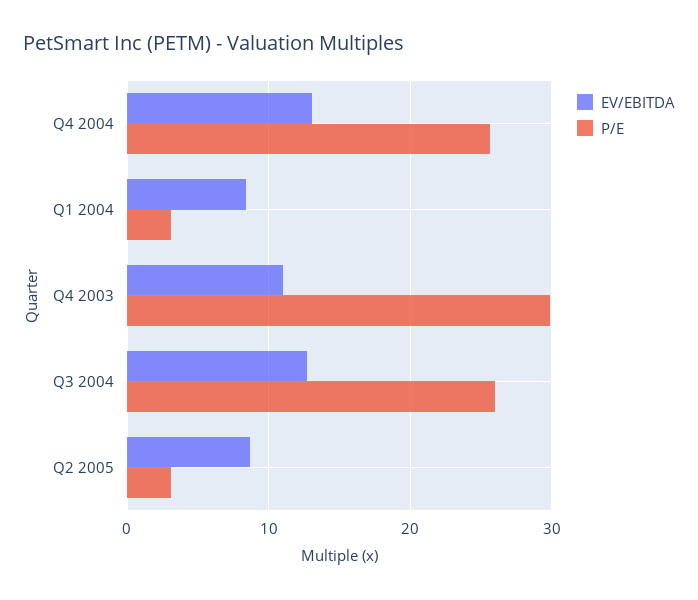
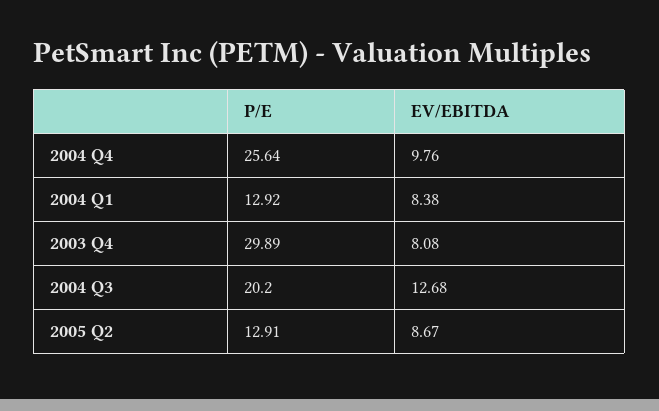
  {
    "EV/EBITDA": {
-     "Q4 2004": 13,
+     "Q4 2004": 9.76,
      "Q1 2004": 8.38,
-     "Q4 2003": 11,
+     "Q4 2003": 8.08,
      "Q3 2004": 12.68,
      "Q2 2005": 8.67
    },
    "P/E": {
      "Q4 2004": 25.64,
-     "Q1 2004": 3,
+     "Q1 2004": 12.92,
      "Q4 2003": 29.89,
-     "Q3 2004": 26,
+     "Q3 2004": 20.2,
-     "Q2 2005": 3
+     "Q2 2005": 12.91
    }
  }

